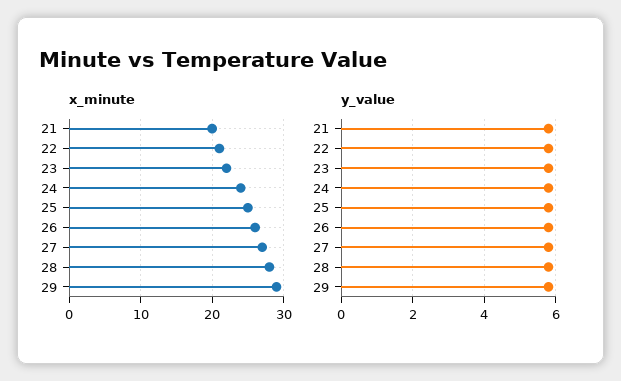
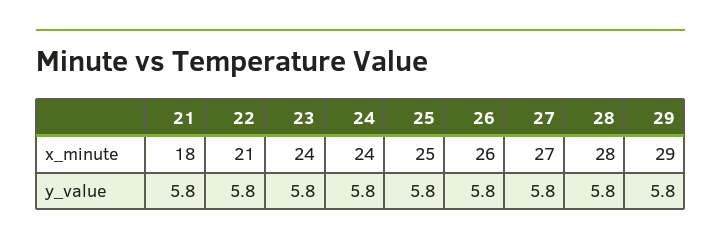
  {
    "x_minute": {
-     "21": 20,
+     "21": 18,
      "22": 21,
-     "23": 22,
+     "23": 24,
      "24": 24,
      "25": 25,
      "26": 26,
      "27": 27,
      "28": 28,
      "29": 29
    },
    "y_value": {
      "21": 5.8,
      "22": 5.8,
      "23": 5.8,
      "24": 5.8,
      "25": 5.8,
      "26": 5.8,
      "27": 5.8,
      "28": 5.8,
      "29": 5.8
    }
  }

